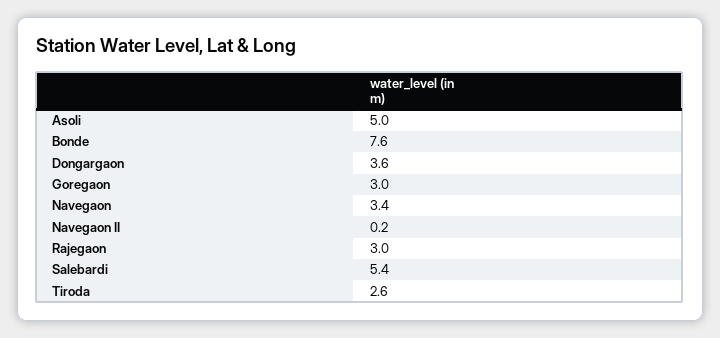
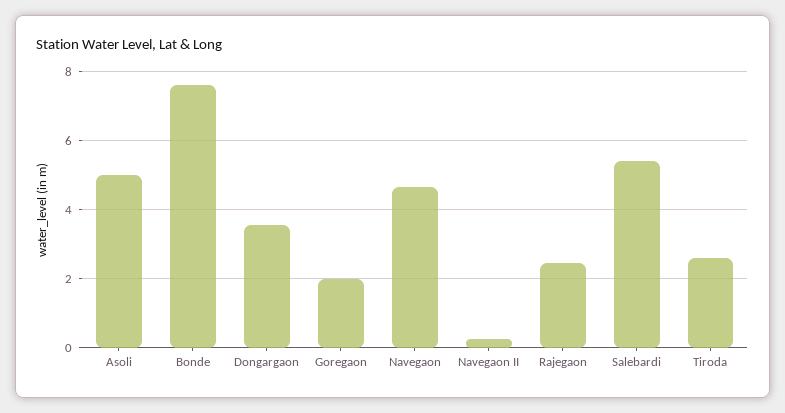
  {
    "Asoli": 5,
    "Bonde": 7.6,
    "Dongargaon": 3.6,
-   "Goregaon": 3,
+   "Goregaon": 2,
-   "Navegaon": 3.4,
+   "Navegaon": 4.6,
    "Navegaon II": 0.2,
-   "Rajegaon": 3,
+   "Rajegaon": 2.4,
    "Salebardi": 5.4,
    "Tiroda": 2.6
  }

